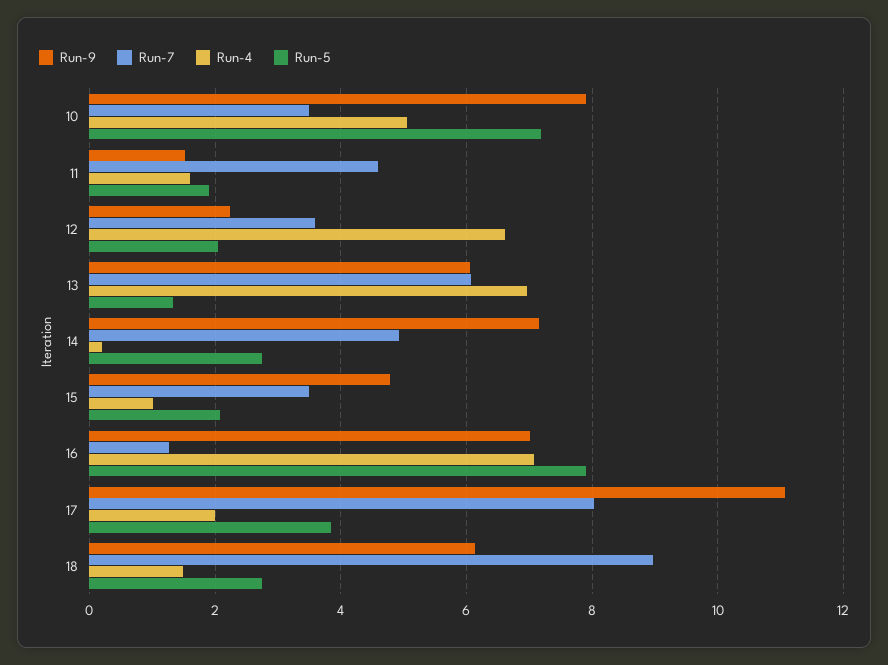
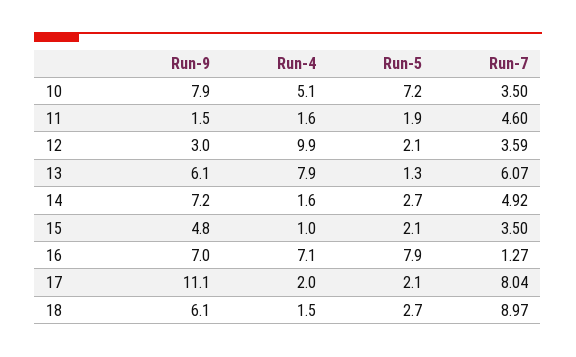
  {
    "Run-9": {
      "10": 7.9,
      "11": 1.5,
-     "12": 2.2,
+     "12": 3,
      "13": 6.1,
      "14": 7.2,
      "15": 4.8,
      "16": 7,
      "17": 11.1,
      "18": 6.1
    },
    "Run-7": {
      "10": 3.5,
      "11": 4.6,
      "12": 3.59,
      "13": 6.07,
      "14": 4.92,
      "15": 3.5,
      "16": 1.27,
      "17": 8.04,
      "18": 8.97
    },
    "Run-4": {
      "10": 5.1,
      "11": 1.6,
-     "12": 6.6,
+     "12": 9.9,
-     "13": 7,
+     "13": 7.9,
-     "14": 0.2,
+     "14": 1.6,
      "15": 1,
      "16": 7.1,
      "17": 2,
      "18": 1.5
    },
    "Run-5": {
      "10": 7.2,
      "11": 1.9,
      "12": 2.1,
      "13": 1.3,
      "14": 2.7,
      "15": 2.1,
      "16": 7.9,
-     "17": 3.8,
+     "17": 2.1,
      "18": 2.7
    }
  }

